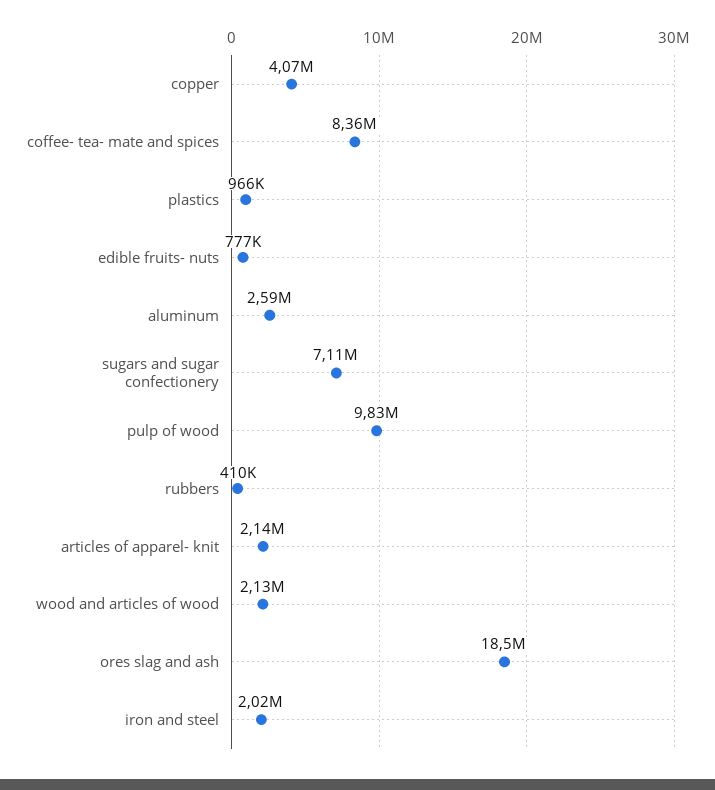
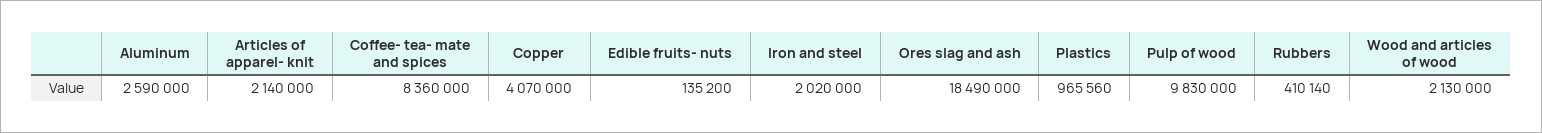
  {
    "copper": 4070000,
    "coffee- tea- mate and spices": 8360000,
    "plastics": 965560,
-   "edible fruits- nuts": 777000,
+   "edible fruits- nuts": 135200,
    "aluminum": 2590000,
-   "sugars and sugar confectionery": 7110000,
    "pulp of wood": 9830000,
    "rubbers": 410140,
    "articles of apparel- knit": 2140000,
    "wood and articles of wood": 2130000,
    "ores slag and ash": 18490000,
    "iron and steel": 2020000
  }

